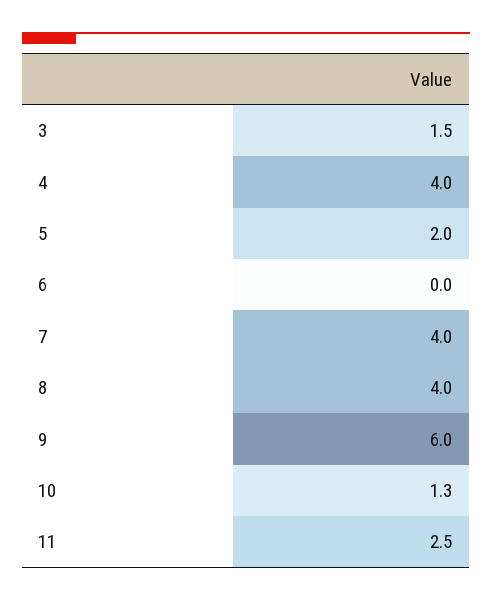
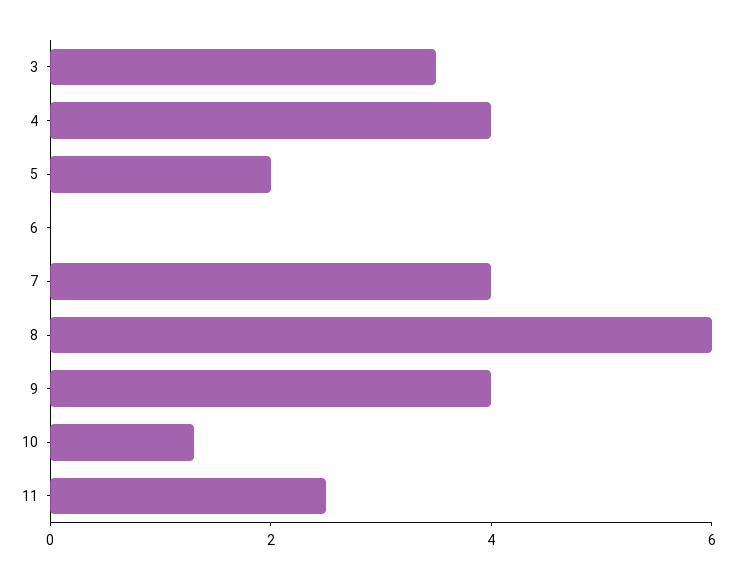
  {
-   "3": 1.5,
+   "3": 3.5,
    "4": 4,
    "5": 2,
    "6": 0,
    "7": 4,
-   "8": 4,
+   "8": 6,
-   "9": 6,
+   "9": 4,
    "10": 1.3,
    "11": 2.5
  }

